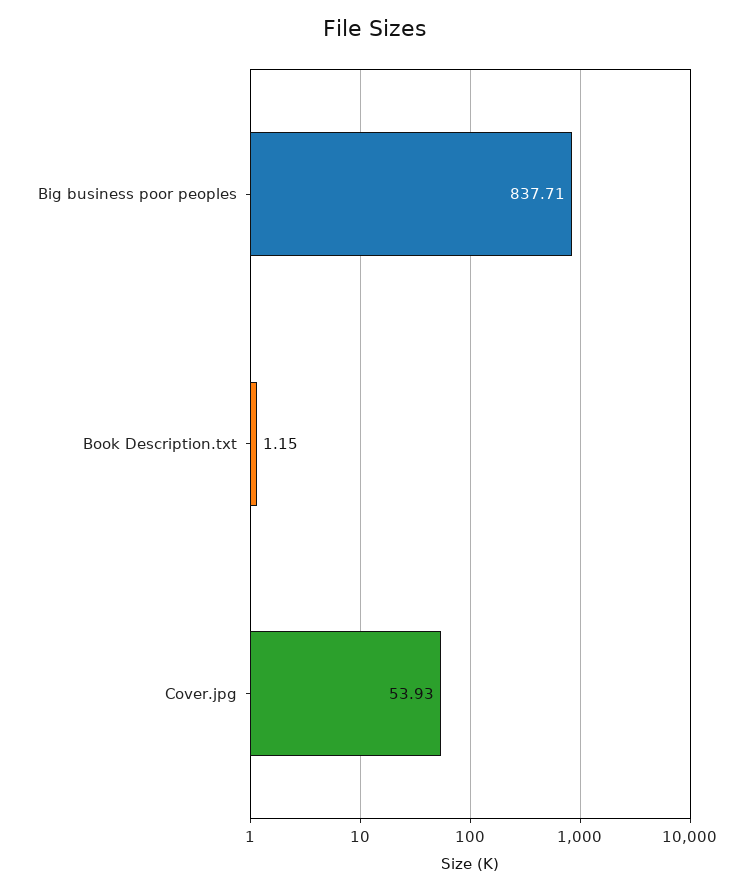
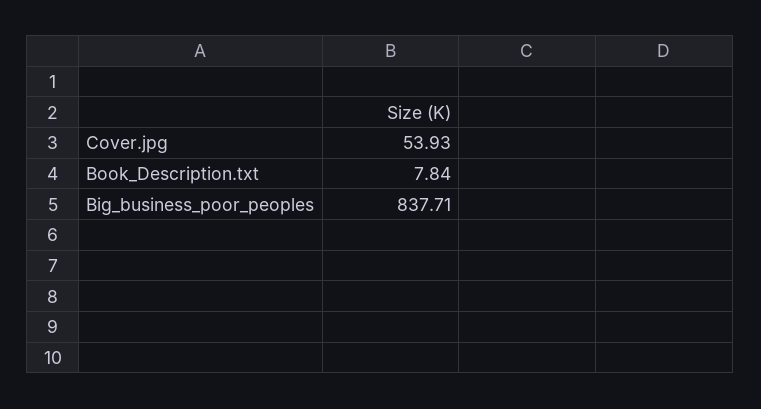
  {
    "Big business poor peoples": 837.71,
-   "Book Description.txt": 1.15,
+   "Book Description.txt": 7.84,
    "Cover.jpg": 53.93
  }

